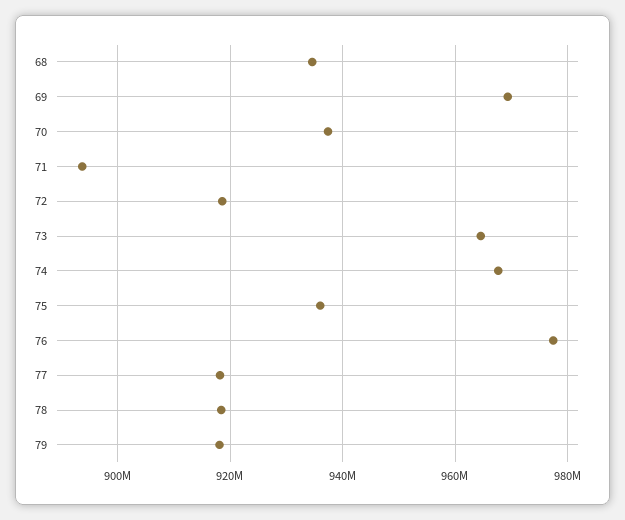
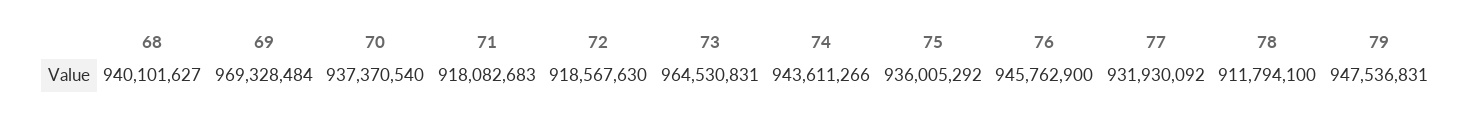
  {
-   "68": 934000000,
+   "68": 940101627,
    "69": 969328484,
    "70": 937370540,
-   "71": 894000000,
+   "71": 918082683,
    "72": 918567630,
    "73": 964530831,
-   "74": 968000000,
+   "74": 943611266,
    "75": 936005292,
-   "76": 978000000,
+   "76": 945762900,
-   "77": 918000000,
+   "77": 931930092,
-   "78": 918000000,
+   "78": 911794100,
-   "79": 918000000
+   "79": 947536831
  }

